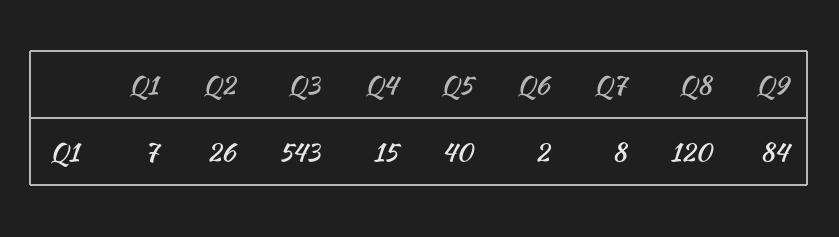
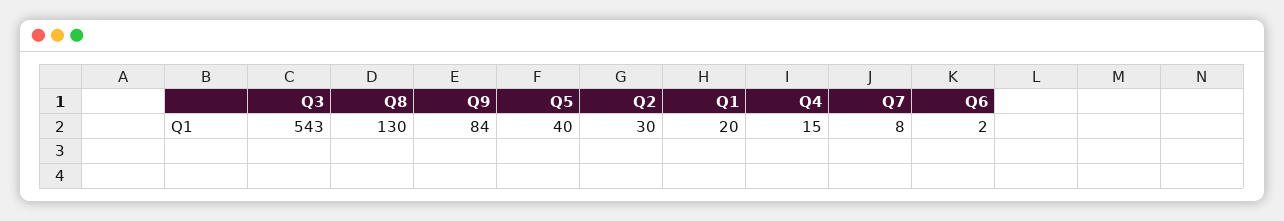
  {
-   "Q1": 7,
+   "Q1": 20,
-   "Q2": 26,
+   "Q2": 30,
    "Q3": 543,
    "Q4": 15,
    "Q5": 40,
    "Q6": 2,
    "Q7": 8,
-   "Q8": 120,
+   "Q8": 130,
    "Q9": 84
  }

